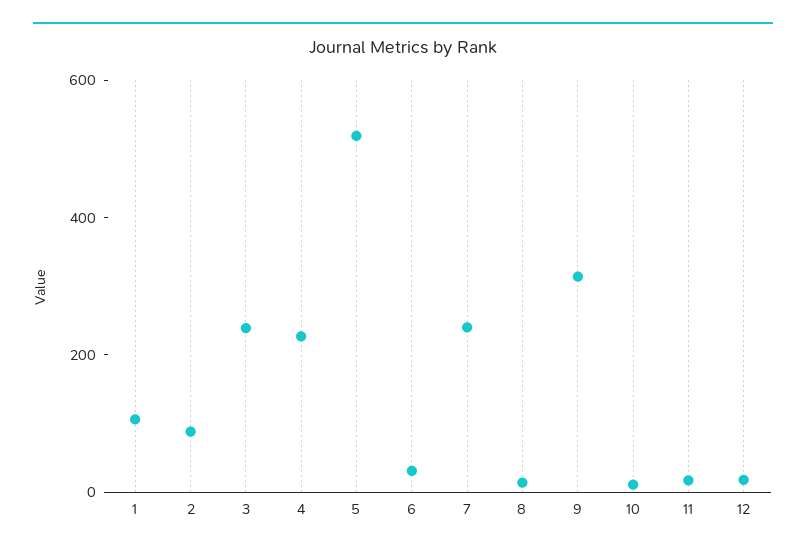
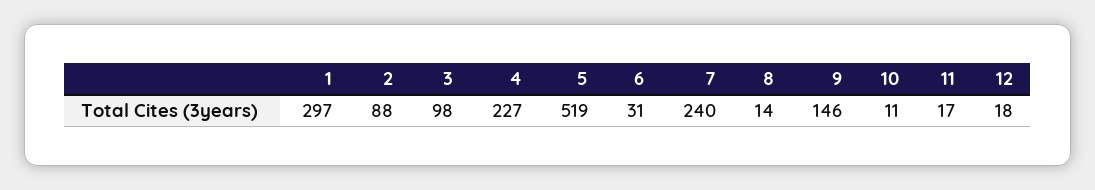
  {
-   "1": 100,
+   "1": 297,
    "2": 88,
-   "3": 250,
+   "3": 98,
    "4": 227,
    "5": 519,
    "6": 31,
    "7": 240,
    "8": 14,
-   "9": 300,
+   "9": 146,
    "10": 11,
    "11": 17,
    "12": 18
  }

